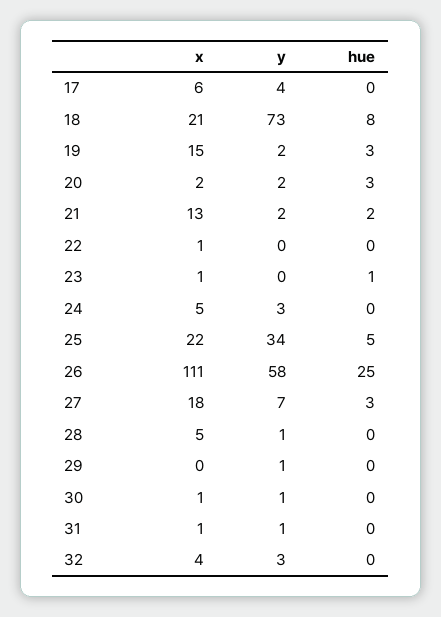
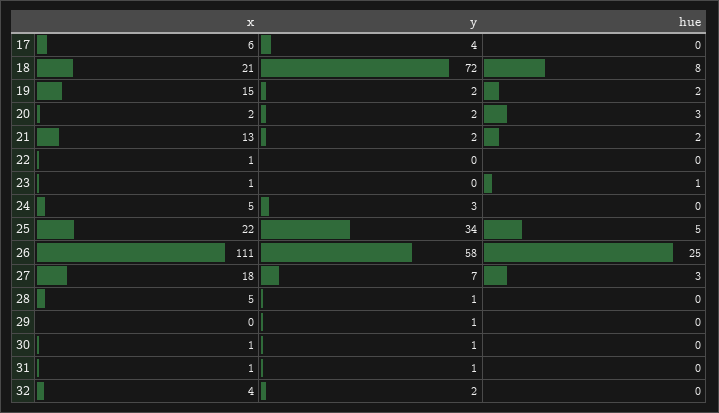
  {
    "x": {
      "17": 6,
      "18": 21,
      "19": 15,
      "20": 2,
      "21": 13,
      "22": 1,
      "23": 1,
      "24": 5,
      "25": 22,
      "26": 111,
      "27": 18,
      "28": 5,
      "29": 0,
      "30": 1,
      "31": 1,
      "32": 4
    },
    "y": {
      "17": 4,
-     "18": 73,
+     "18": 72,
      "19": 2,
      "20": 2,
      "21": 2,
      "22": 0,
      "23": 0,
      "24": 3,
      "25": 34,
      "26": 58,
      "27": 7,
      "28": 1,
      "29": 1,
      "30": 1,
      "31": 1,
-     "32": 3
+     "32": 2
    },
    "hue": {
      "17": 0,
      "18": 8,
-     "19": 3,
+     "19": 2,
      "20": 3,
      "21": 2,
      "22": 0,
      "23": 1,
      "24": 0,
      "25": 5,
      "26": 25,
      "27": 3,
      "28": 0,
      "29": 0,
      "30": 0,
      "31": 0,
      "32": 0
    }
  }

